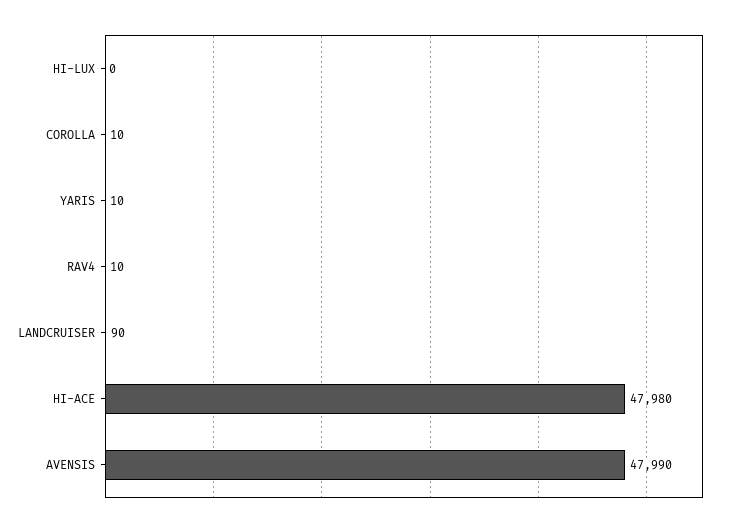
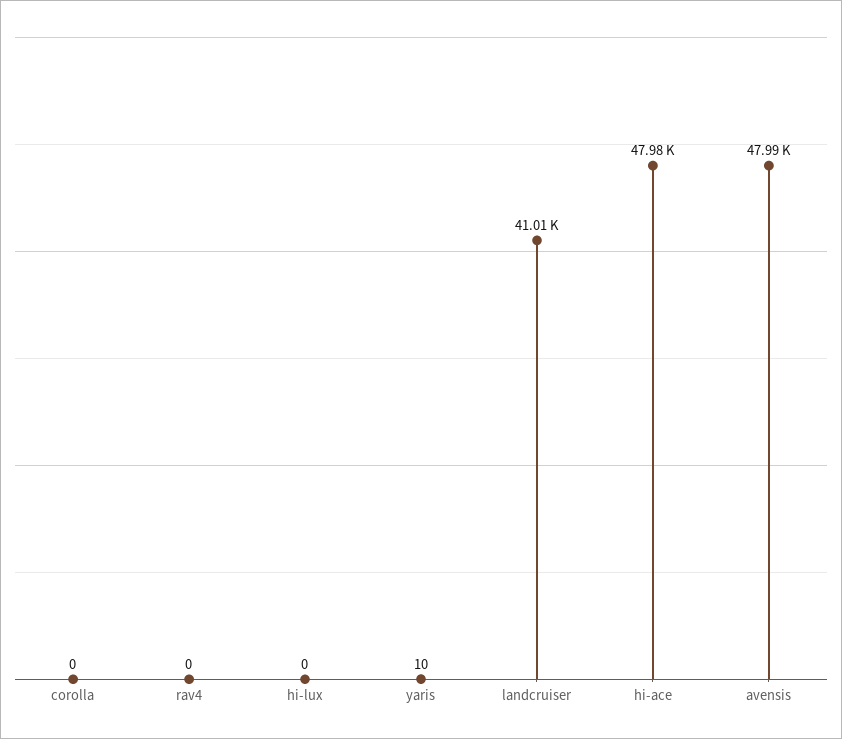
  {
    "HI-LUX": 0,
-   "COROLLA": 10,
+   "COROLLA": 0,
    "YARIS": 10,
-   "RAV4": 10,
+   "RAV4": 0,
-   "LANDCRUISER": 90,
+   "LANDCRUISER": 41010,
    "HI-ACE": 47980,
    "AVENSIS": 47990
  }

